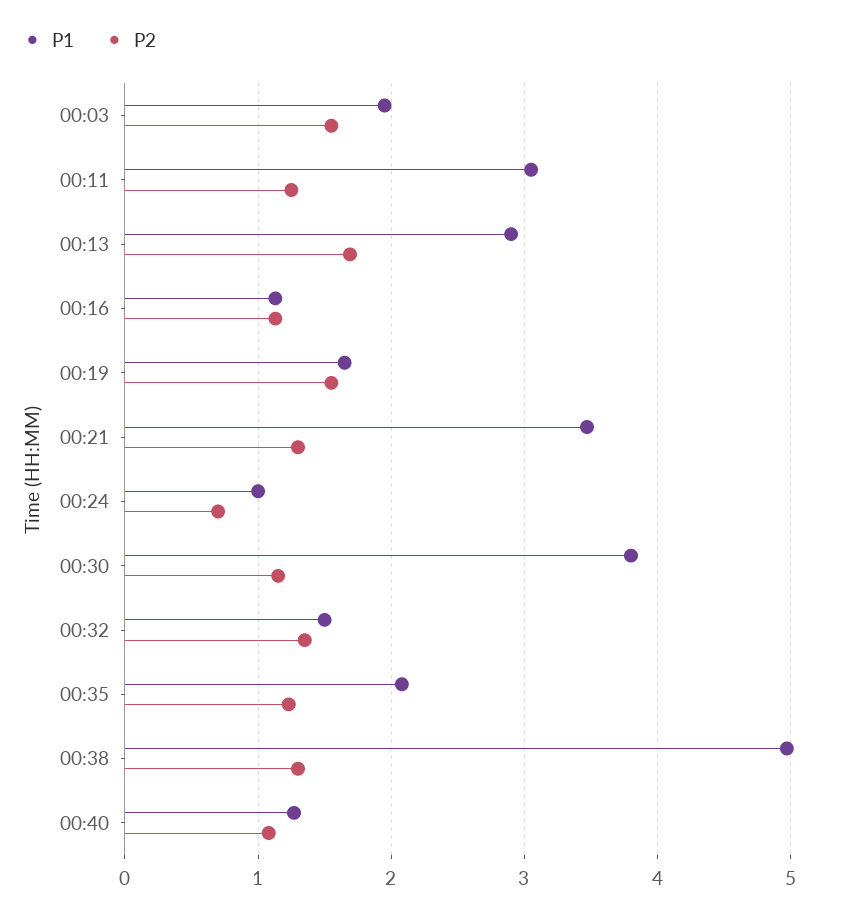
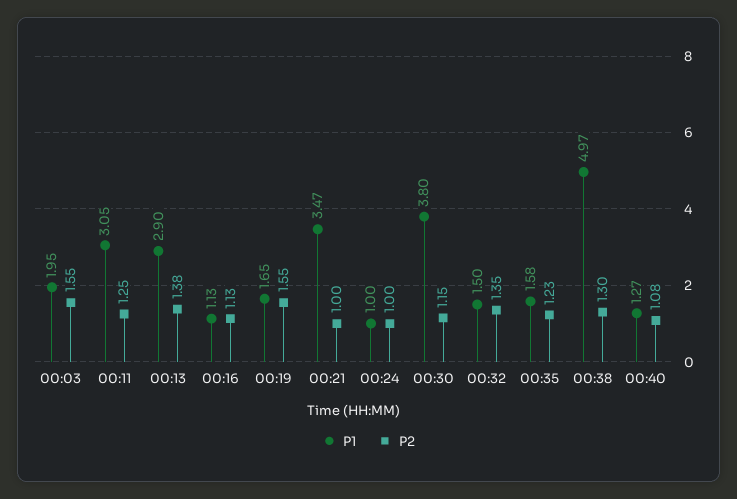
  {
    "P1": {
      "00:03": 1.95,
      "00:11": 3.05,
      "00:13": 2.9,
      "00:16": 1.13,
      "00:19": 1.65,
      "00:21": 3.47,
      "00:24": 1,
      "00:30": 3.8,
      "00:32": 1.5,
-     "00:35": 2.1,
+     "00:35": 1.58,
      "00:38": 4.97,
      "00:40": 1.27
    },
    "P2": {
      "00:03": 1.55,
      "00:11": 1.25,
-     "00:13": 1.7,
+     "00:13": 1.38,
      "00:16": 1.13,
      "00:19": 1.55,
-     "00:21": 1.3,
+     "00:21": 1,
-     "00:24": 0.7,
+     "00:24": 1,
      "00:30": 1.15,
      "00:32": 1.35,
      "00:35": 1.23,
      "00:38": 1.3,
      "00:40": 1.08
    }
  }

